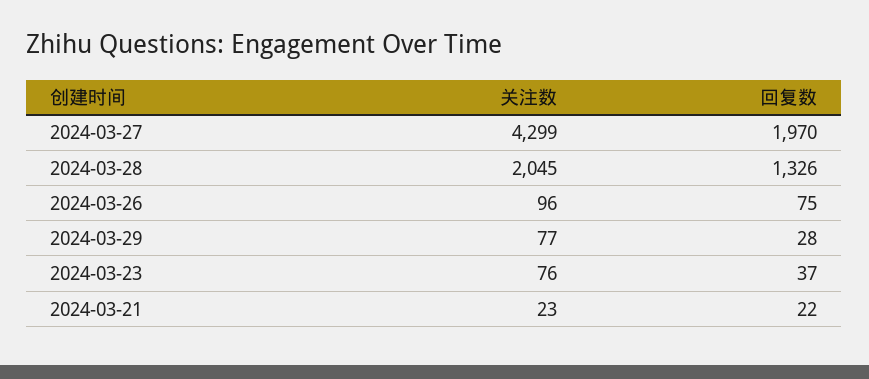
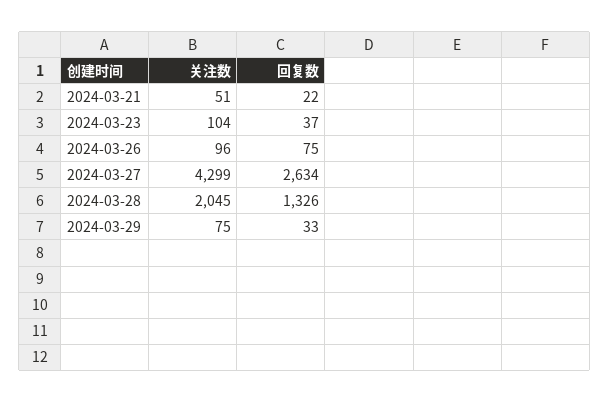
  {
    "关注数": {
      "2024-03-27": 4299,
      "2024-03-28": 2045,
      "2024-03-26": 96,
-     "2024-03-29": 77,
+     "2024-03-29": 75,
-     "2024-03-23": 76,
+     "2024-03-23": 104,
-     "2024-03-21": 23
+     "2024-03-21": 51
    },
    "回复数": {
-     "2024-03-27": 1970,
+     "2024-03-27": 2634,
      "2024-03-28": 1326,
      "2024-03-26": 75,
-     "2024-03-29": 28,
+     "2024-03-29": 33,
      "2024-03-23": 37,
      "2024-03-21": 22
    }
  }

